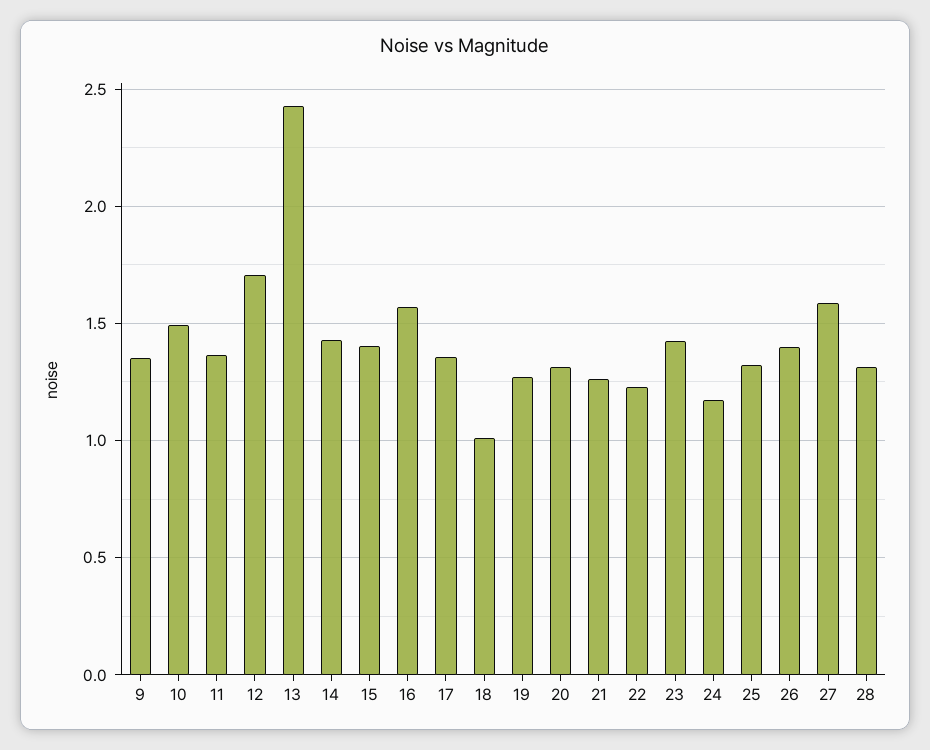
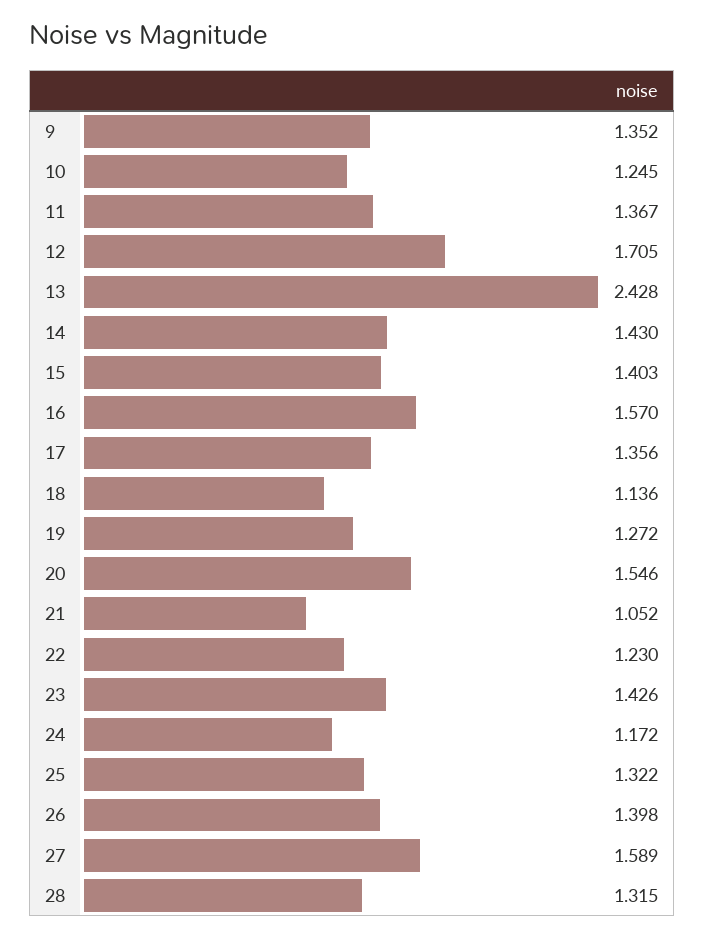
  {
    "9": 1.352,
-   "10": 1.5,
+   "10": 1.245,
    "11": 1.367,
    "12": 1.705,
    "13": 2.428,
    "14": 1.43,
    "15": 1.403,
    "16": 1.57,
    "17": 1.356,
-   "18": 1,
+   "18": 1.136,
    "19": 1.272,
-   "20": 1.3,
+   "20": 1.546,
-   "21": 1.25,
+   "21": 1.052,
    "22": 1.23,
    "23": 1.426,
    "24": 1.172,
    "25": 1.322,
    "26": 1.398,
    "27": 1.589,
    "28": 1.315
  }

